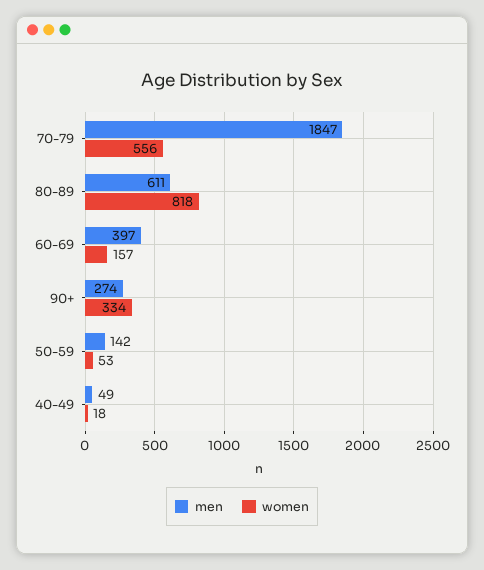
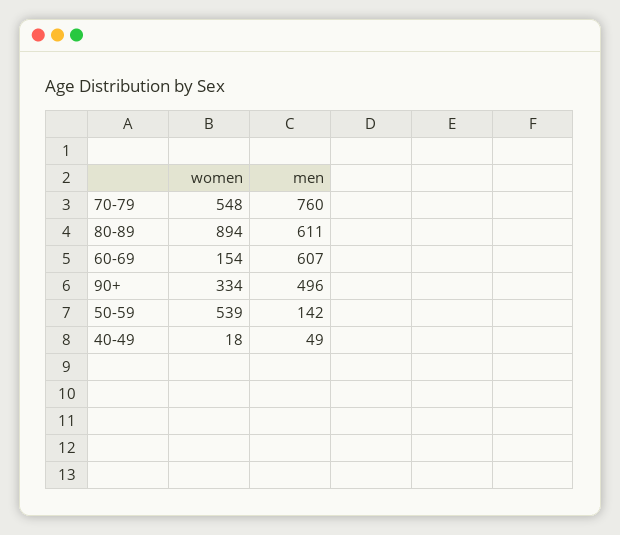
  {
    "men": {
-     "70-79": 1847,
+     "70-79": 760,
      "80-89": 611,
-     "60-69": 397,
+     "60-69": 607,
-     "90+": 274,
+     "90+": 496,
      "50-59": 142,
      "40-49": 49
    },
    "women": {
-     "70-79": 556,
+     "70-79": 548,
-     "80-89": 818,
+     "80-89": 894,
-     "60-69": 157,
+     "60-69": 154,
      "90+": 334,
-     "50-59": 53,
+     "50-59": 539,
      "40-49": 18
    }
  }

